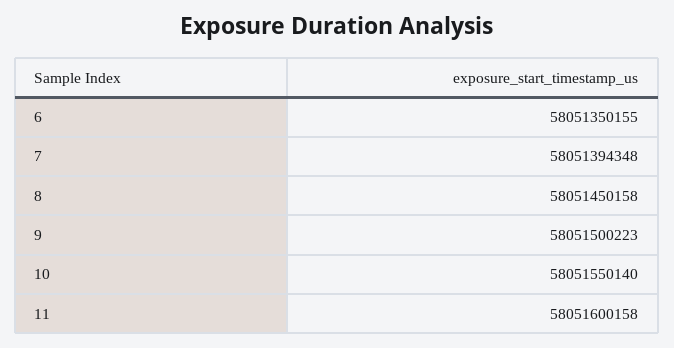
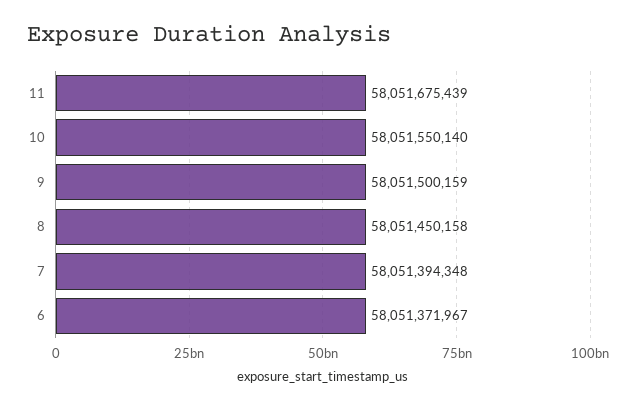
  {
-   "6": 58051350155,
+   "6": 58051371967,
    "7": 58051394348,
    "8": 58051450158,
-   "9": 58051500223,
+   "9": 58051500159,
    "10": 58051550140,
-   "11": 58051600158
+   "11": 58051675439
  }

